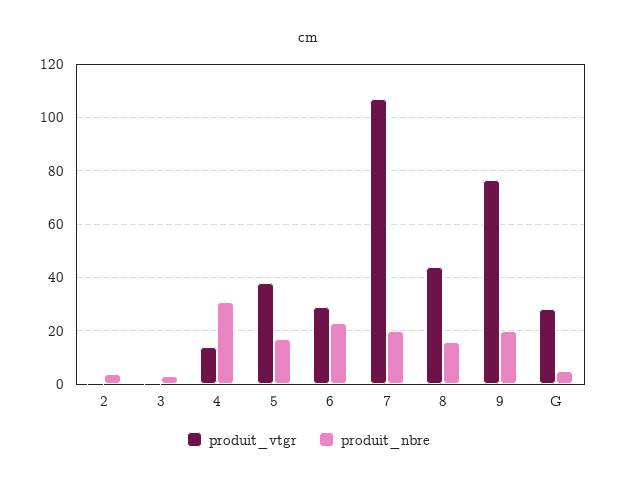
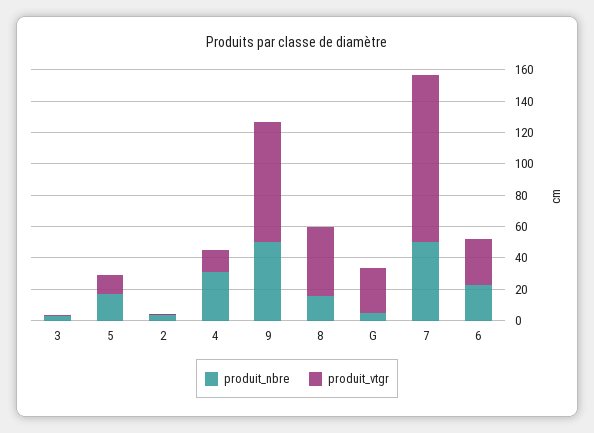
  {
    "produit_vtgr": {
      "2": 0,
      "3": 0,
      "4": 15,
-     "5": 37.5,
+     "5": 10,
      "6": 30,
      "7": 107.5,
      "8": 45,
      "9": 77.5,
      "G": 27.5
    },
    "produit_nbre": {
      "2": 5,
      "3": 2.5,
      "4": 30,
      "5": 17.5,
      "6": 22.5,
-     "7": 20,
+     "7": 50,
      "8": 15,
-     "9": 20,
+     "9": 50,
      "G": 5
    }
  }

